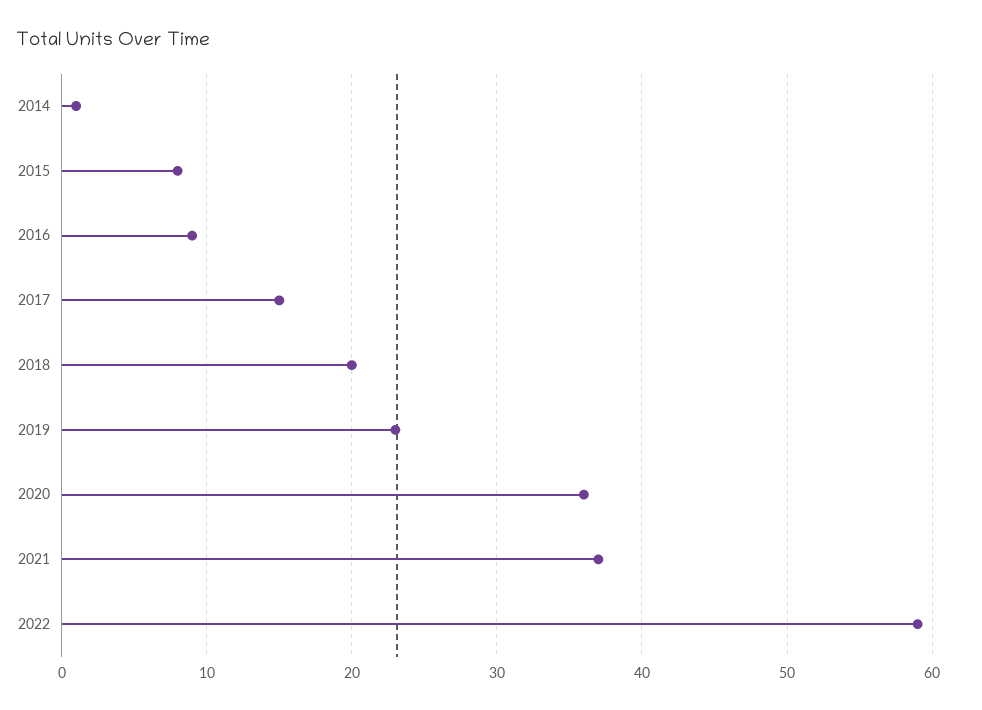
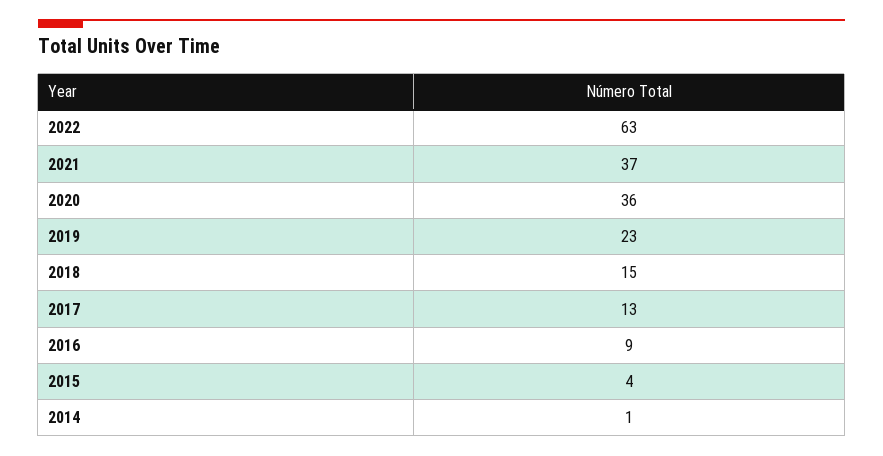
  {
    "2014": 1,
-   "2015": 8,
+   "2015": 4,
    "2016": 9,
-   "2017": 15,
+   "2017": 13,
-   "2018": 20,
+   "2018": 15,
    "2019": 23,
    "2020": 36,
    "2021": 37,
-   "2022": 59
+   "2022": 63
  }

